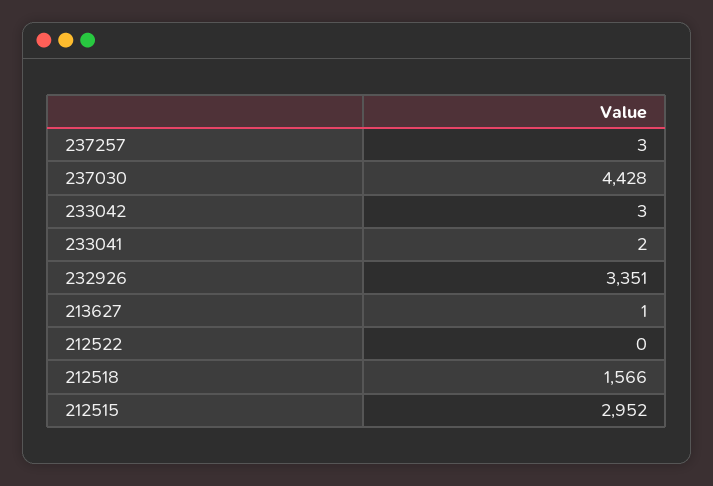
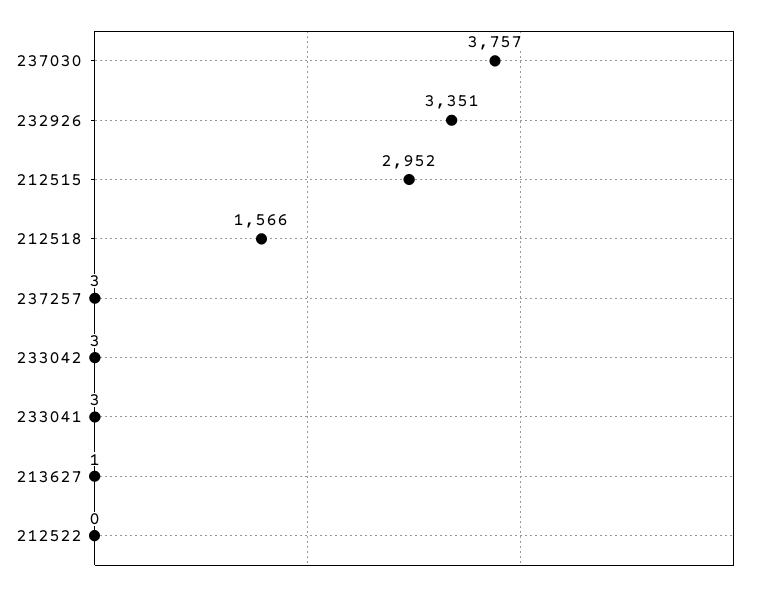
  {
    "237257": 3,
-   "237030": 4428,
+   "237030": 3757,
    "233042": 3,
-   "233041": 2,
+   "233041": 3,
    "232926": 3351,
    "213627": 1,
    "212522": 0,
    "212518": 1566,
    "212515": 2952
  }

